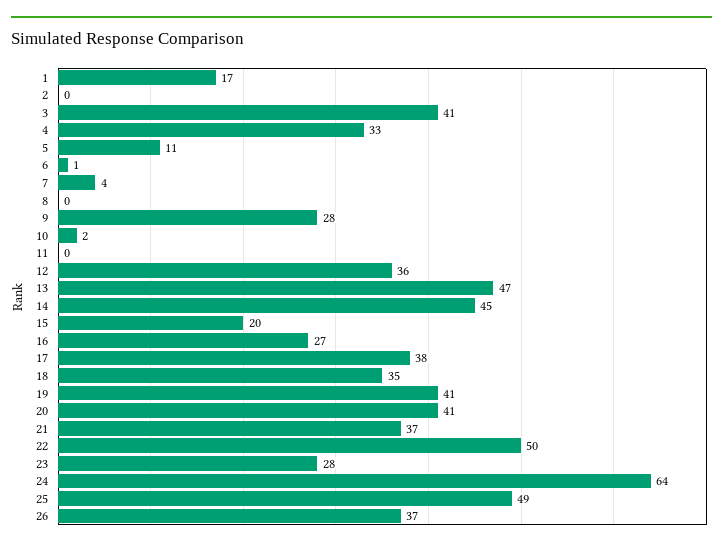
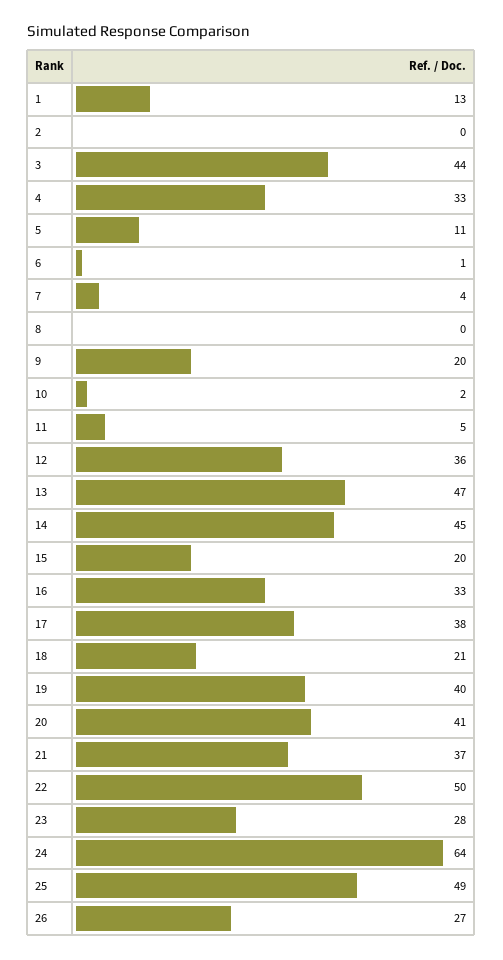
  {
-   "1": 17,
+   "1": 13,
    "2": 0,
-   "3": 41,
+   "3": 44,
    "4": 33,
    "5": 11,
    "6": 1,
    "7": 4,
    "8": 0,
-   "9": 28,
+   "9": 20,
    "10": 2,
-   "11": 0,
+   "11": 5,
    "12": 36,
    "13": 47,
    "14": 45,
    "15": 20,
-   "16": 27,
+   "16": 33,
    "17": 38,
-   "18": 35,
+   "18": 21,
-   "19": 41,
+   "19": 40,
    "20": 41,
    "21": 37,
    "22": 50,
    "23": 28,
    "24": 64,
    "25": 49,
-   "26": 37
+   "26": 27
  }

